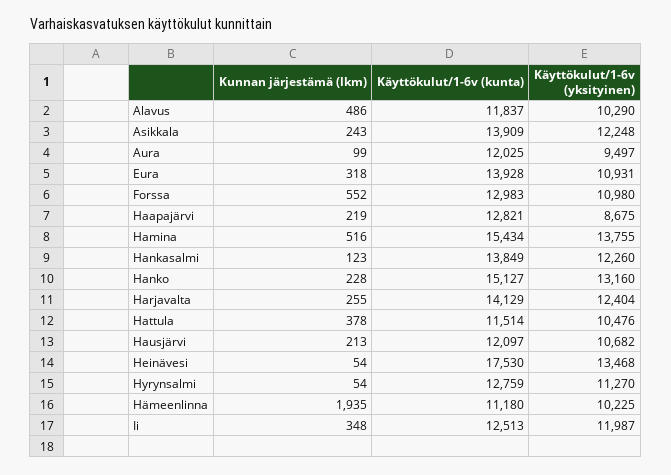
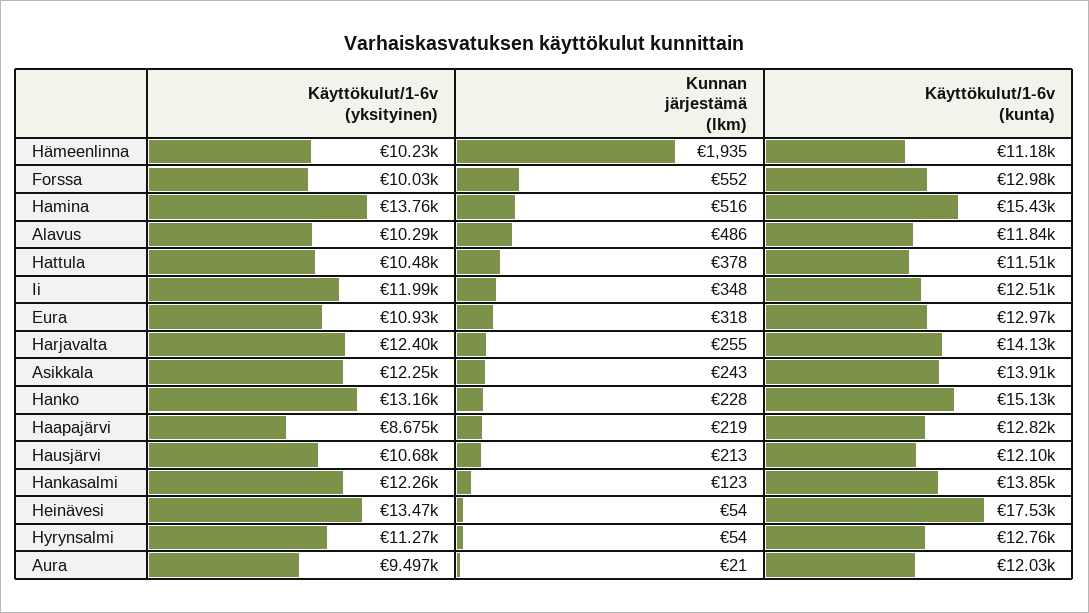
  {
    "Kunnan järjestämä (lkm)": {
      "Alavus": 486,
      "Asikkala": 243,
-     "Aura": 99,
+     "Aura": 21,
      "Eura": 318,
      "Forssa": 552,
      "Haapajärvi": 219,
      "Hamina": 516,
      "Hankasalmi": 123,
      "Hanko": 228,
      "Harjavalta": 255,
      "Hattula": 378,
      "Hausjärvi": 213,
      "Heinävesi": 54,
      "Hyrynsalmi": 54,
      "Hämeenlinna": 1935,
      "Ii": 348
    },
    "Käyttökulut/1-6v (kunta)": {
      "Alavus": 11837,
      "Asikkala": 13909,
      "Aura": 12025,
-     "Eura": 13928,
+     "Eura": 12970,
      "Forssa": 12983,
      "Haapajärvi": 12821,
      "Hamina": 15434,
      "Hankasalmi": 13849,
      "Hanko": 15127,
      "Harjavalta": 14129,
      "Hattula": 11514,
      "Hausjärvi": 12097,
      "Heinävesi": 17530,
      "Hyrynsalmi": 12759,
      "Hämeenlinna": 11180,
      "Ii": 12513
    },
    "Käyttökulut/1-6v (yksityinen)": {
      "Alavus": 10290,
      "Asikkala": 12248,
      "Aura": 9497,
      "Eura": 10931,
-     "Forssa": 10980,
+     "Forssa": 10030,
      "Haapajärvi": 8675,
      "Hamina": 13755,
      "Hankasalmi": 12260,
      "Hanko": 13160,
      "Harjavalta": 12404,
      "Hattula": 10476,
      "Hausjärvi": 10682,
      "Heinävesi": 13468,
      "Hyrynsalmi": 11270,
      "Hämeenlinna": 10225,
      "Ii": 11987
    }
  }

